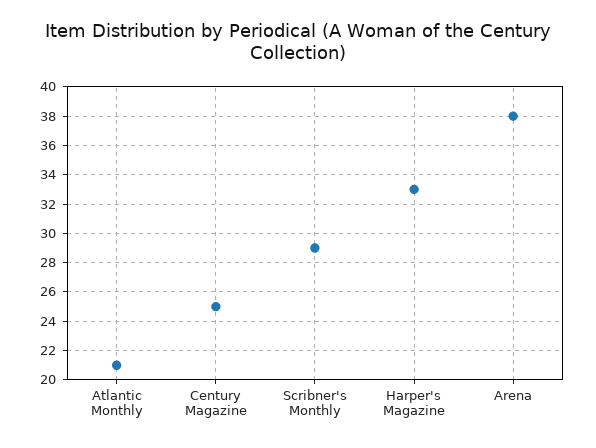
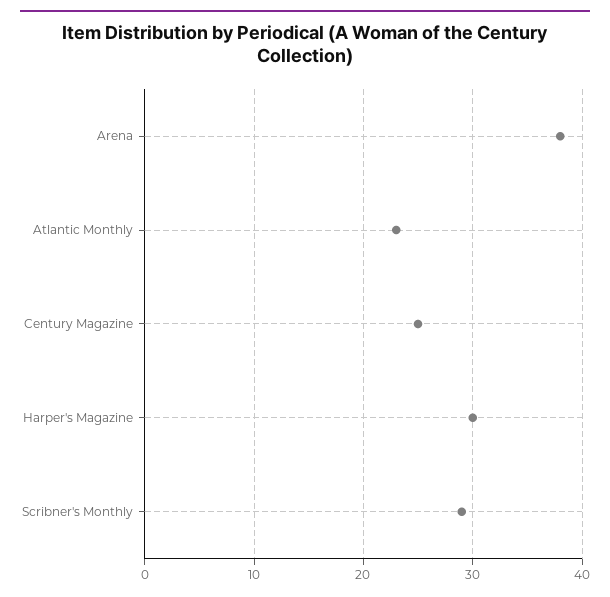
  {
-   "Atlantic Monthly": 21,
+   "Atlantic Monthly": 23,
    "Century Magazine": 25,
    "Scribner's Monthly": 29,
-   "Harper's Magazine": 33,
+   "Harper's Magazine": 30,
    "Arena": 38
  }

